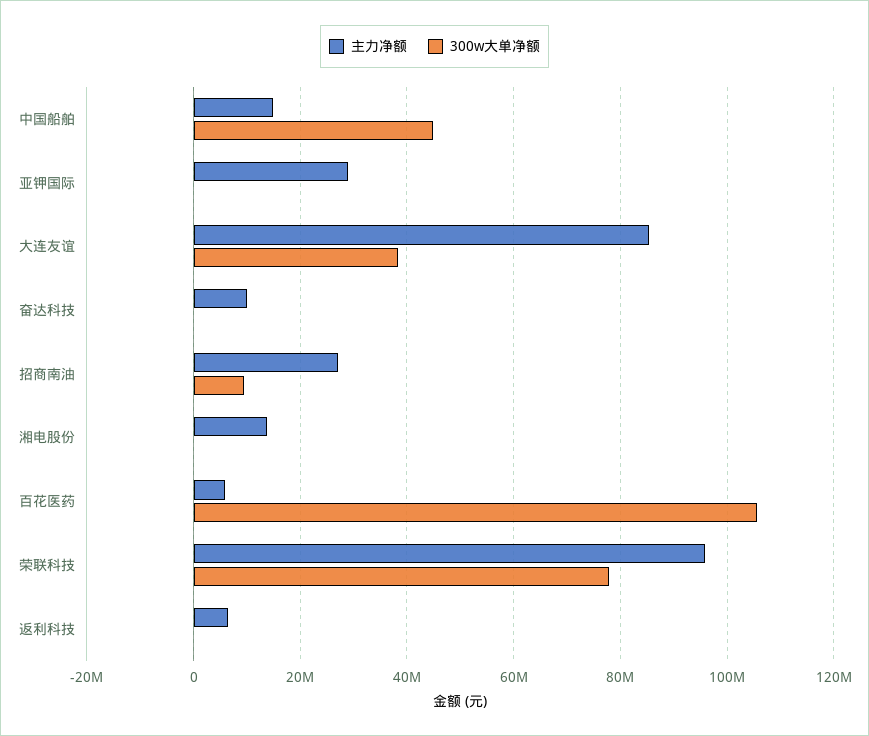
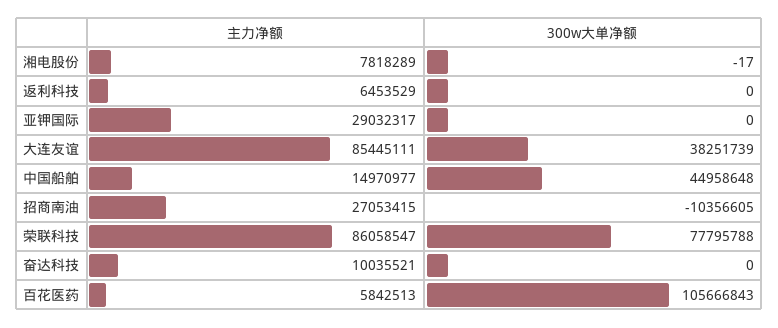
  {
    "主力净额": {
      "中国船舶": 14970977,
      "亚钾国际": 29032317,
      "大连友谊": 85445111,
      "奋达科技": 10035521,
      "招商南油": 27053415,
-     "湘电股份": 14000000,
+     "湘电股份": 7818289,
      "百花医药": 5842513,
-     "荣联科技": 96000000,
+     "荣联科技": 86058547,
      "返利科技": 6453529
    },
    "300w大单净额": {
      "中国船舶": 44958648,
      "亚钾国际": 0,
      "大连友谊": 38251739,
      "奋达科技": 0,
-     "招商南油": 10000000,
+     "招商南油": -10356605,
      "湘电股份": -17,
      "百花医药": 105666843,
      "荣联科技": 77795788,
      "返利科技": 0
    }
  }

